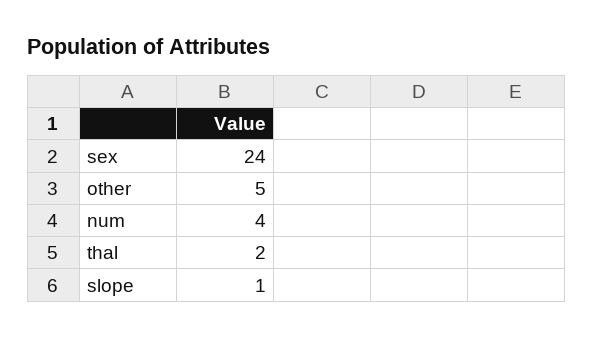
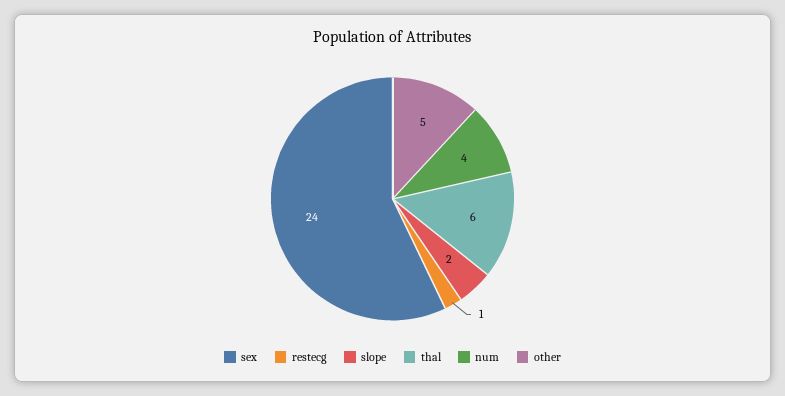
  {
    "sex": 24,
    "other": 5,
    "num": 4,
-   "thal": 2,
+   "thal": 6,
-   "slope": 1
+   "slope": 2,
+   "restecg": 1
  }

